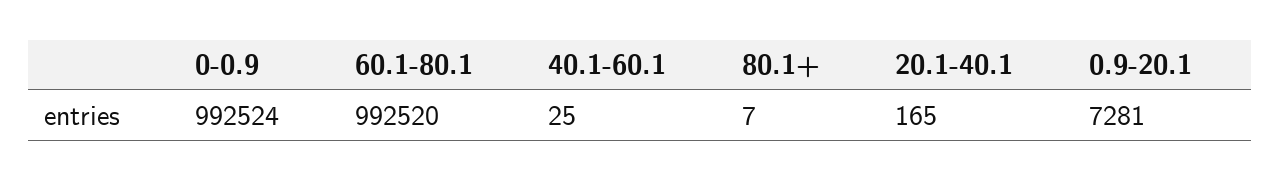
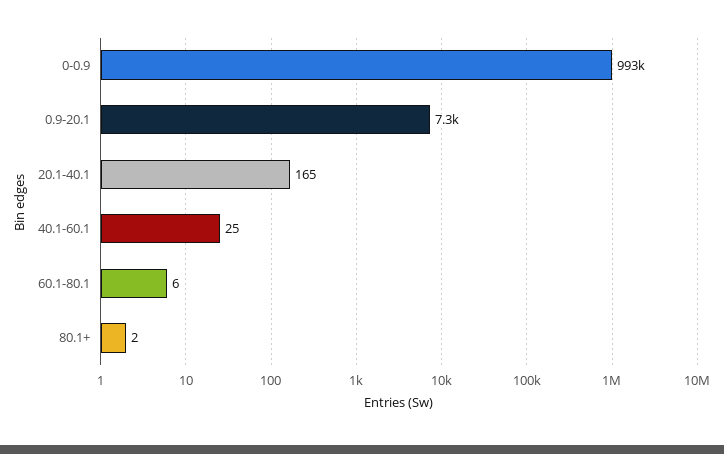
  {
    "0-0.9": 992524,
-   "60.1-80.1": 992520,
+   "60.1-80.1": 6,
    "40.1-60.1": 25,
-   "80.1+": 7,
+   "80.1+": 2,
    "20.1-40.1": 165,
    "0.9-20.1": 7281
  }

